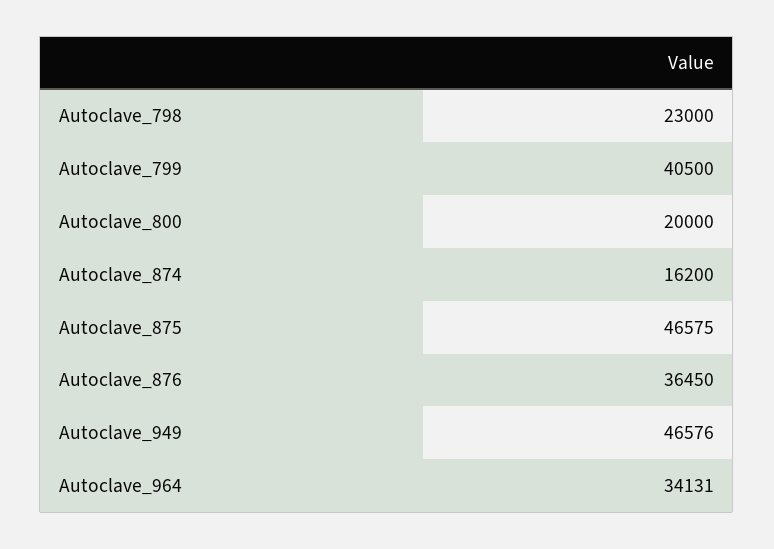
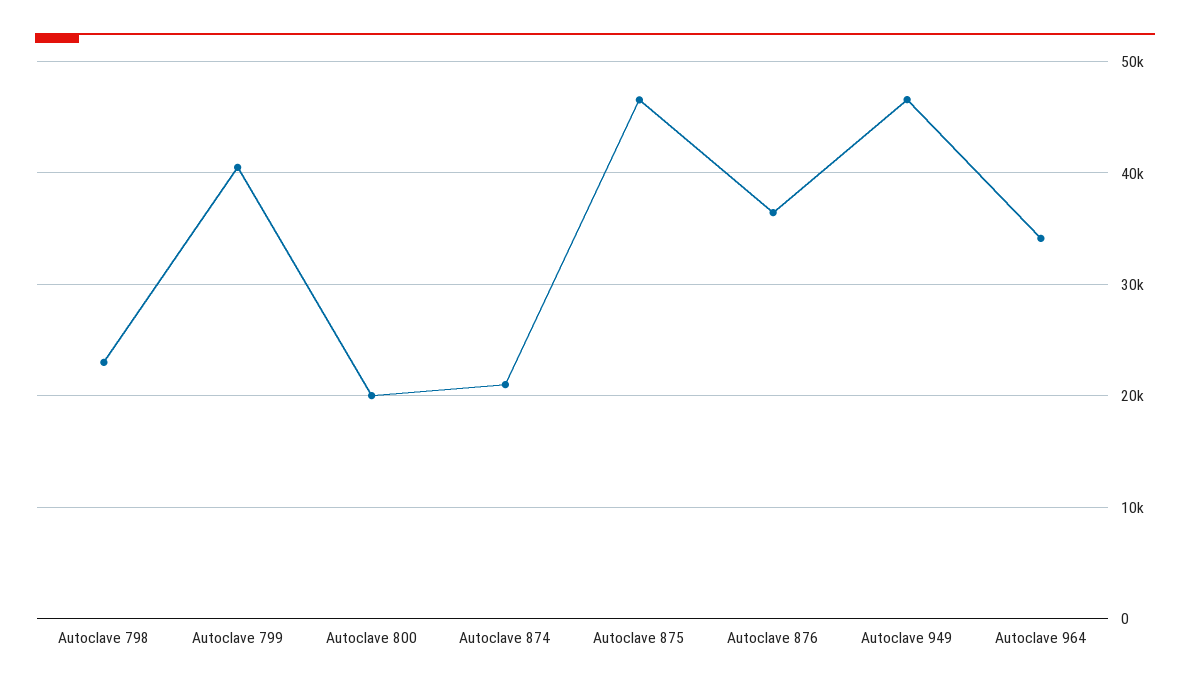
  {
    "Autoclave_798": 23000,
    "Autoclave_799": 40500,
    "Autoclave_800": 20000,
-   "Autoclave_874": 16200,
+   "Autoclave_874": 21000,
    "Autoclave_875": 46575,
    "Autoclave_876": 36450,
    "Autoclave_949": 46576,
    "Autoclave_964": 34131
  }

